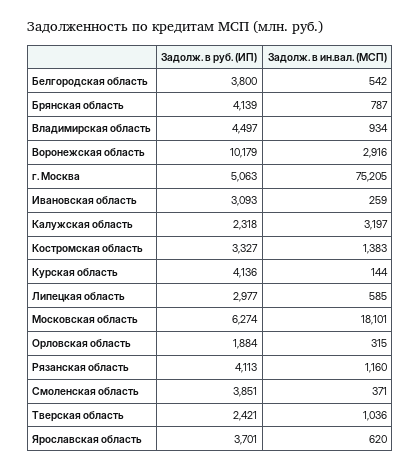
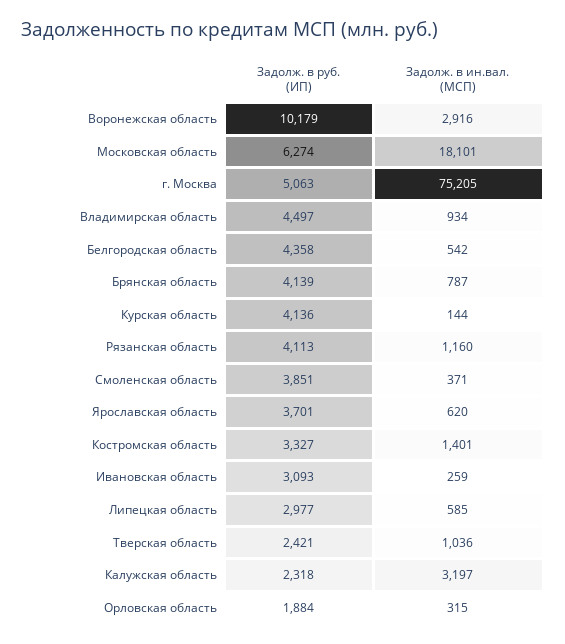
  {
    "Задолж. в руб. (ИП)": {
-     "Белгородская область": 3800,
+     "Белгородская область": 4358,
      "Брянская область": 4139,
      "Владимирская область": 4497,
      "Воронежская область": 10179,
      "г. Москва": 5063,
      "Ивановская область": 3093,
      "Калужская область": 2318,
      "Костромская область": 3327,
      "Курская область": 4136,
      "Липецкая область": 2977,
      "Московская область": 6274,
      "Орловская область": 1884,
      "Рязанская область": 4113,
      "Смоленская область": 3851,
      "Тверская область": 2421,
      "Ярославская область": 3701
    },
    "Задолж. в ин.вал. (МСП)": {
      "Белгородская область": 542,
      "Брянская область": 787,
      "Владимирская область": 934,
      "Воронежская область": 2916,
      "г. Москва": 75205,
      "Ивановская область": 259,
      "Калужская область": 3197,
-     "Костромская область": 1383,
+     "Костромская область": 1401,
      "Курская область": 144,
      "Липецкая область": 585,
      "Московская область": 18101,
      "Орловская область": 315,
      "Рязанская область": 1160,
      "Смоленская область": 371,
      "Тверская область": 1036,
      "Ярославская область": 620
    }
  }

